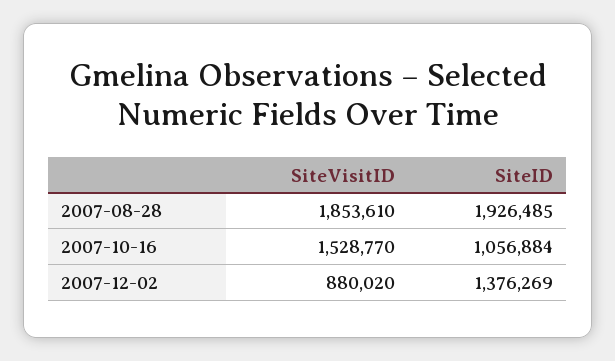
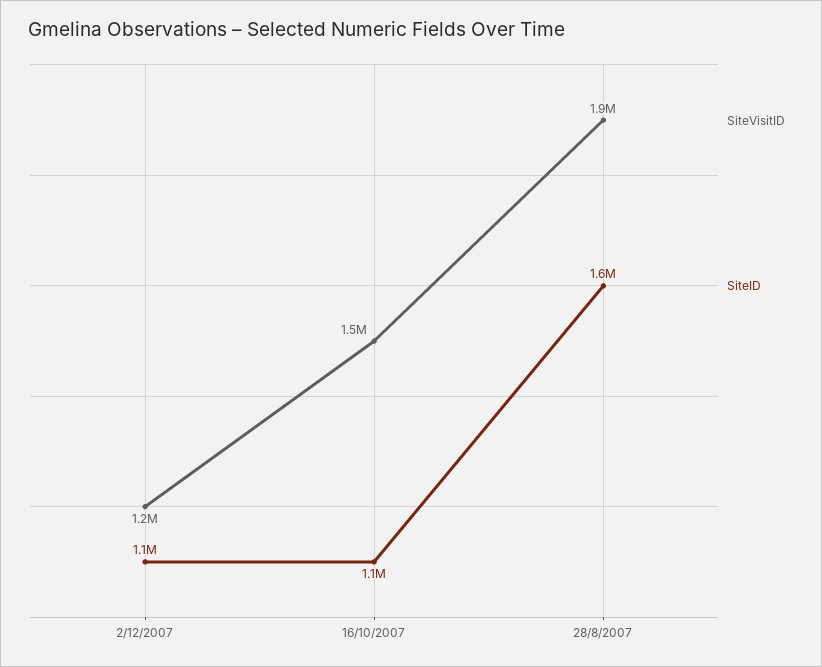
  {
    "SiteVisitID": {
      "2007-08-28": 1853610,
      "2007-10-16": 1528770,
-     "2007-12-02": 880020
+     "2007-12-02": 1200000
    },
    "SiteID": {
-     "2007-08-28": 1926485,
+     "2007-08-28": 1600000,
      "2007-10-16": 1056884,
-     "2007-12-02": 1376269
+     "2007-12-02": 1100000
    }
  }

